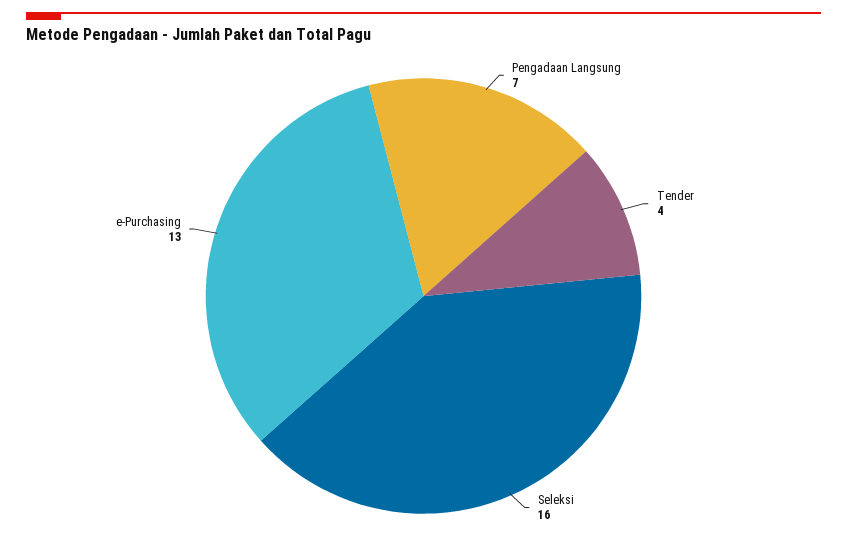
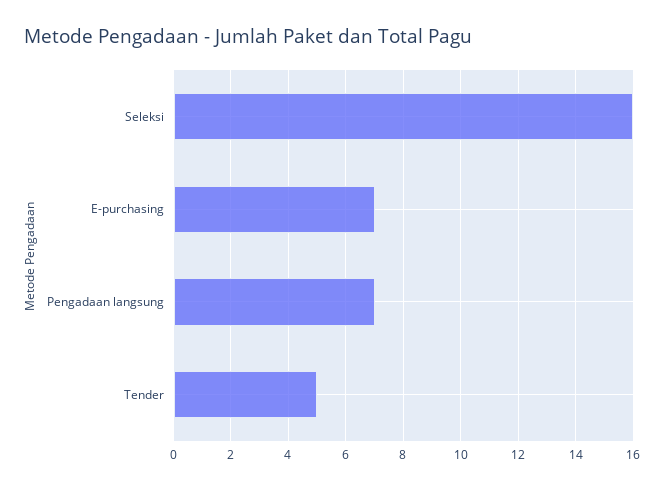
  {
    "Pengadaan Langsung": 7,
-   "Tender": 4,
+   "Tender": 5,
    "Seleksi": 16,
-   "e-Purchasing": 13
+   "e-Purchasing": 7
  }

